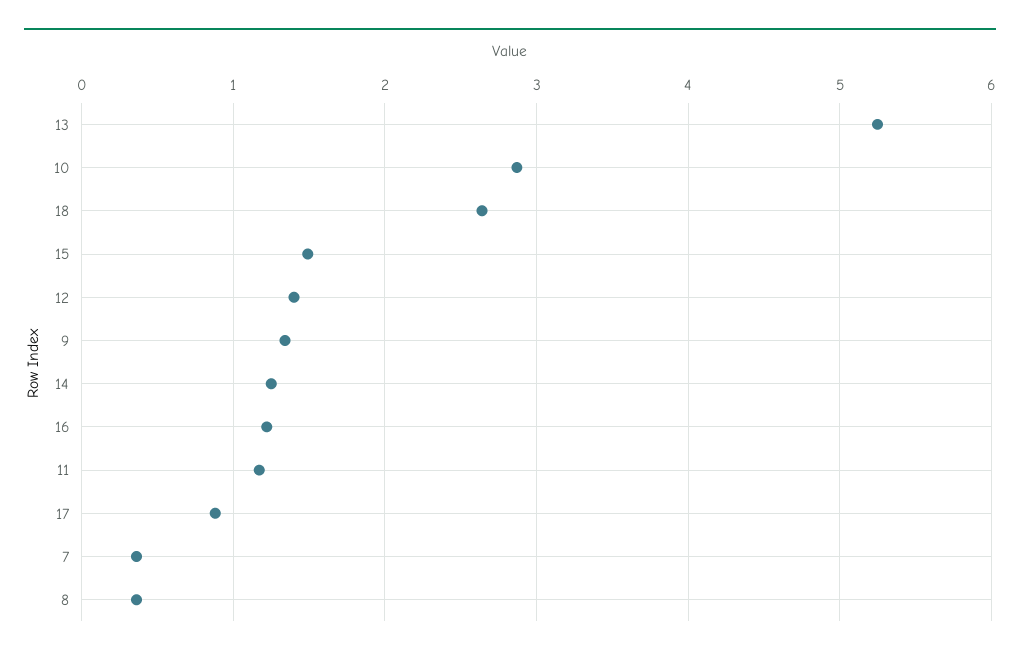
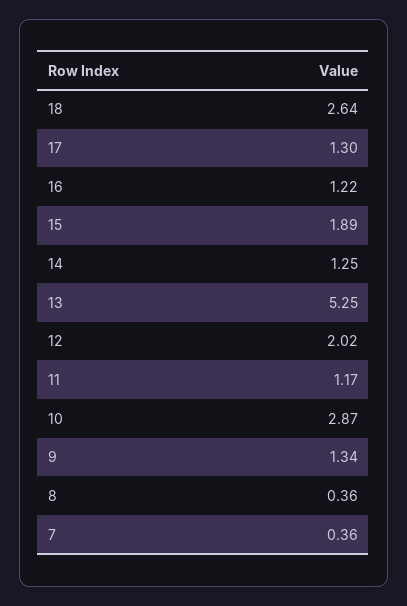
  {
    "13": 5.25,
    "10": 2.87,
    "18": 2.64,
-   "15": 1.5,
+   "15": 1.89,
-   "12": 1.4,
+   "12": 2.02,
    "9": 1.34,
    "14": 1.25,
    "16": 1.22,
    "11": 1.17,
-   "17": 0.9,
+   "17": 1.3,
    "7": 0.36,
    "8": 0.36
  }

